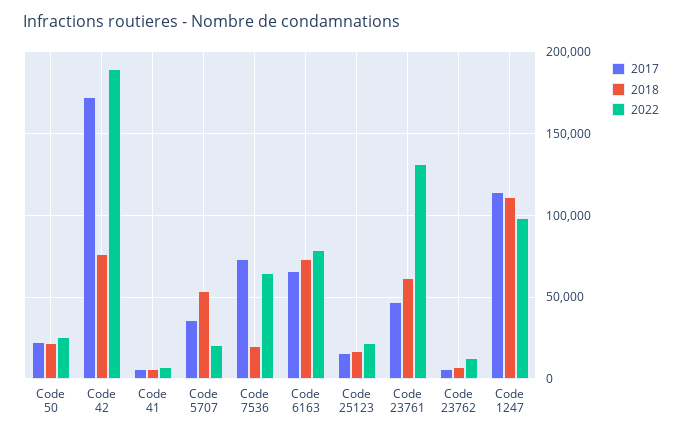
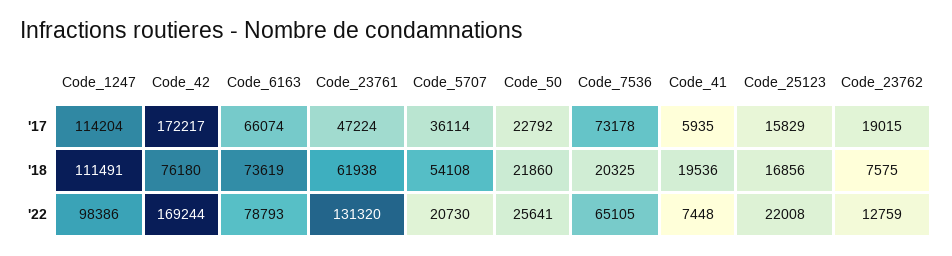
  {
    "2017": {
      "Code 50": 22792,
      "Code 42": 172217,
      "Code 41": 5935,
      "Code 5707": 36114,
      "Code 7536": 73178,
      "Code 6163": 66074,
      "Code 25123": 15829,
      "Code 23761": 47224,
-     "Code 23762": 5000,
+     "Code 23762": 19015,
      "Code 1247": 114204
    },
    "2018": {
      "Code 50": 21860,
      "Code 42": 76180,
-     "Code 41": 5000,
+     "Code 41": 19536,
      "Code 5707": 54108,
      "Code 7536": 20325,
      "Code 6163": 73619,
      "Code 25123": 16856,
      "Code 23761": 61938,
      "Code 23762": 7575,
      "Code 1247": 111491
    },
    "2022": {
      "Code 50": 25641,
-     "Code 42": 190000,
+     "Code 42": 169244,
      "Code 41": 7448,
      "Code 5707": 20730,
      "Code 7536": 65105,
      "Code 6163": 78793,
      "Code 25123": 22008,
      "Code 23761": 131320,
      "Code 23762": 12759,
      "Code 1247": 98386
    }
  }

